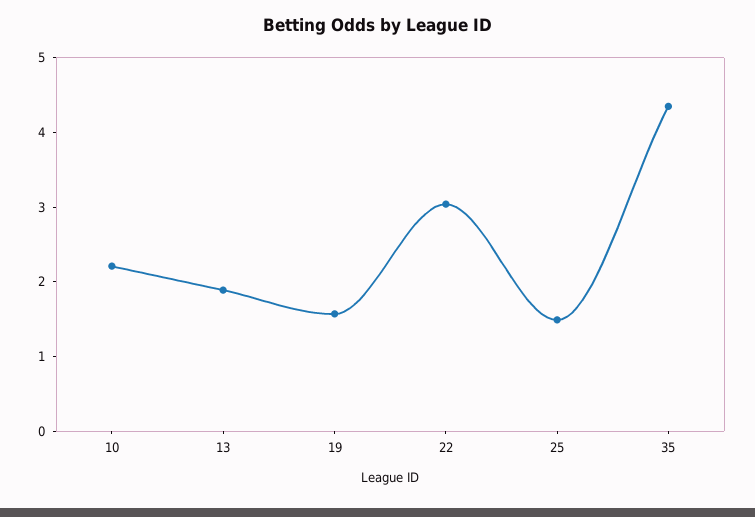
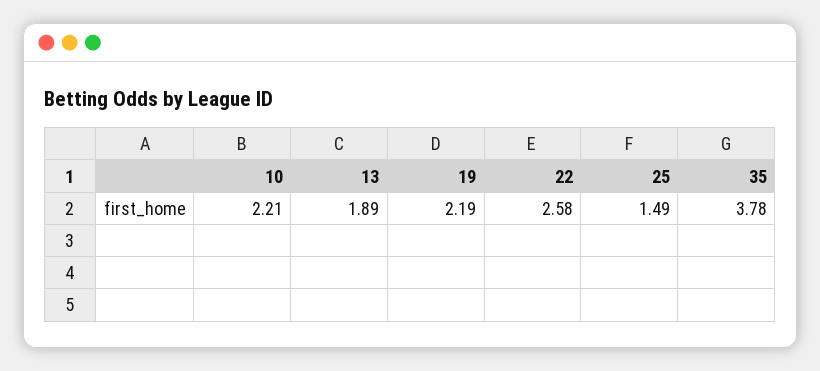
  {
    "10": 2.21,
    "13": 1.89,
-   "19": 1.6,
+   "19": 2.19,
-   "22": 3,
+   "22": 2.58,
    "25": 1.49,
-   "35": 4.4
+   "35": 3.78
  }

